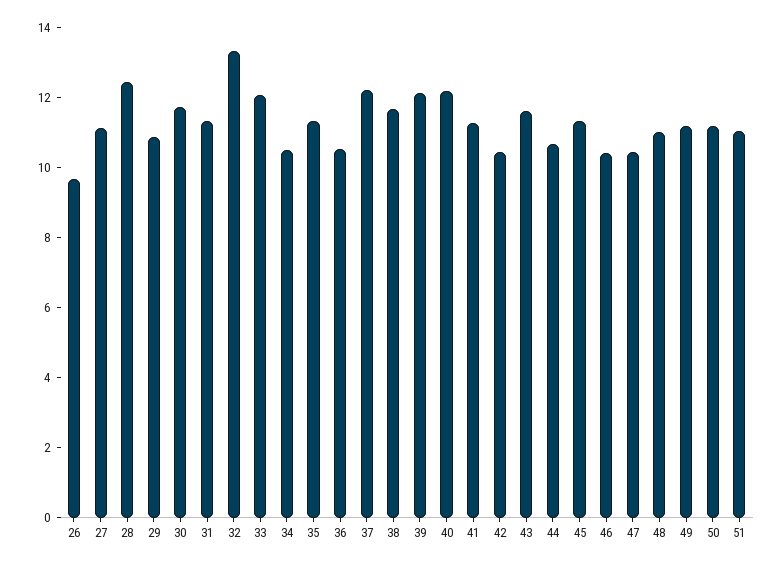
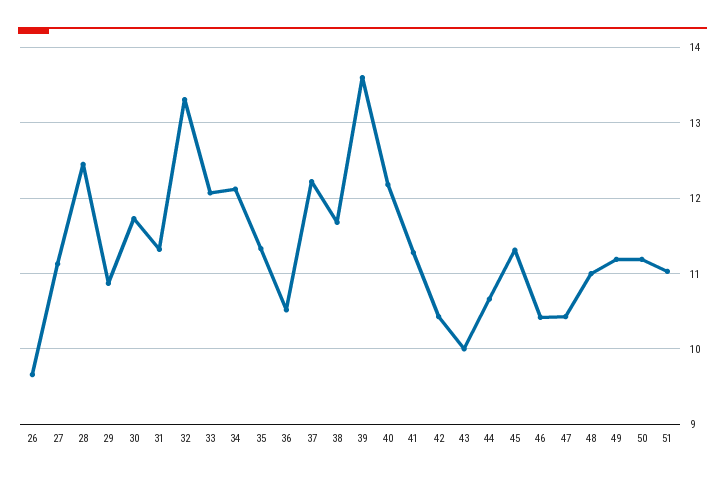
  {
    "26": 9.7,
    "27": 11.1,
    "28": 12.5,
    "29": 10.9,
    "30": 11.7,
    "31": 11.3,
    "32": 13.3,
    "33": 12.1,
-   "34": 10.5,
+   "34": 12.1,
    "35": 11.3,
    "36": 10.5,
    "37": 12.2,
    "38": 11.7,
-   "39": 12,
+   "39": 13.6,
    "40": 12.2,
    "41": 11.3,
    "42": 10.4,
-   "43": 11.5,
+   "43": 10,
    "44": 10.7,
    "45": 11.3,
    "46": 10.4,
    "47": 10.4,
    "48": 11,
    "49": 11.2,
    "50": 11.2,
    "51": 11
  }

